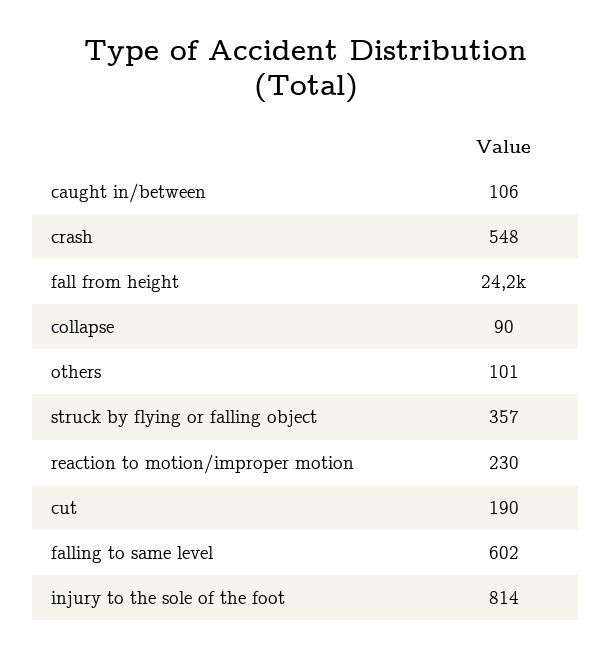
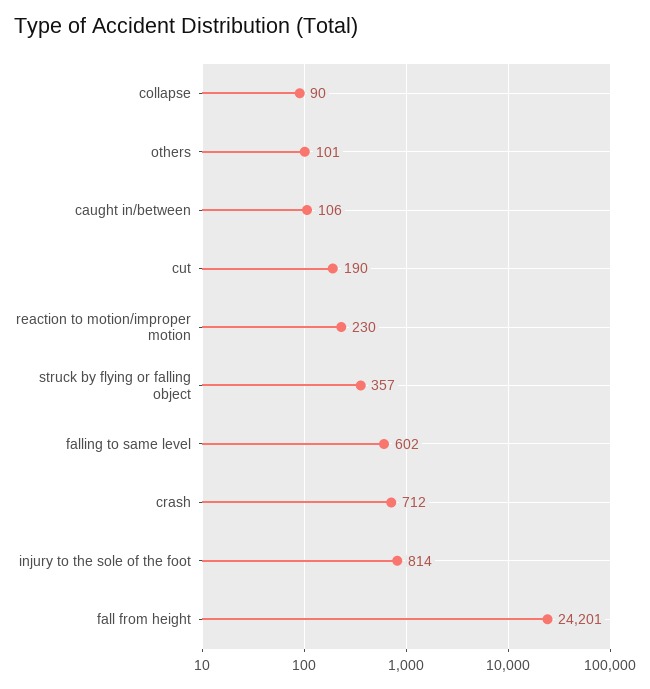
  {
    "caught in/between": 106,
-   "crash": 548,
+   "crash": 712,
    "fall from height": 24201,
    "collapse": 90,
    "others": 101,
    "struck by flying or falling object": 357,
    "reaction to motion/improper motion": 230,
    "cut": 190,
    "falling to same level": 602,
    "injury to the sole of the foot": 814
  }

